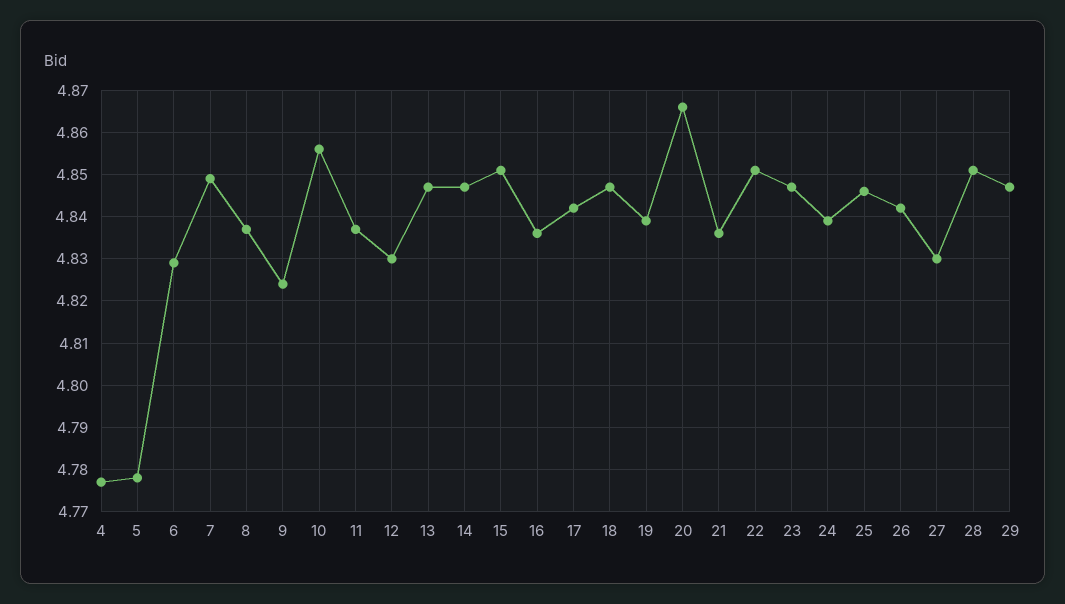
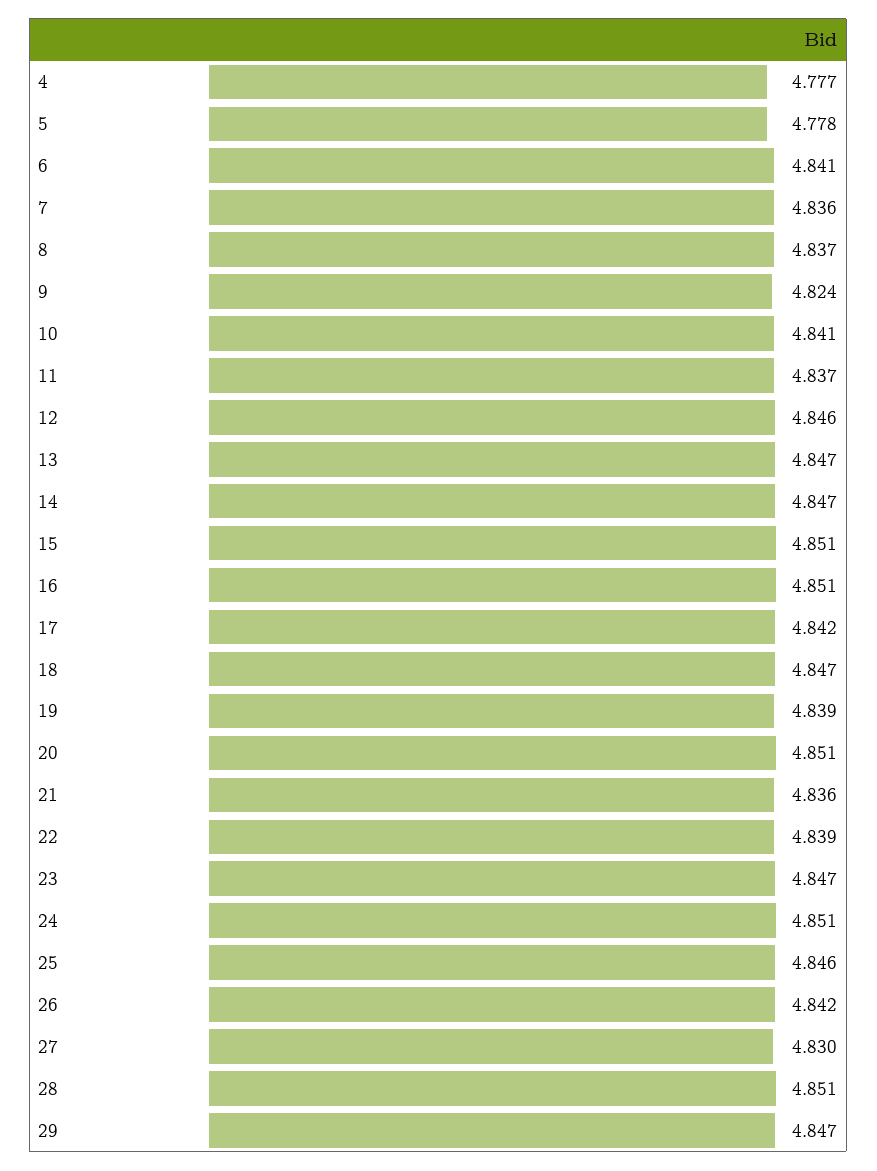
  {
    "4": 4.777,
    "5": 4.778,
-   "6": 4.83,
+   "6": 4.841,
-   "7": 4.85,
+   "7": 4.836,
    "8": 4.837,
    "9": 4.824,
-   "10": 4.855,
+   "10": 4.841,
    "11": 4.837,
-   "12": 4.83,
+   "12": 4.846,
    "13": 4.847,
    "14": 4.847,
    "15": 4.851,
-   "16": 4.835,
+   "16": 4.851,
    "17": 4.842,
    "18": 4.847,
    "19": 4.839,
-   "20": 4.865,
+   "20": 4.851,
    "21": 4.836,
-   "22": 4.85,
+   "22": 4.839,
    "23": 4.847,
-   "24": 4.84,
+   "24": 4.851,
    "25": 4.846,
    "26": 4.842,
    "27": 4.83,
    "28": 4.851,
    "29": 4.847
  }

